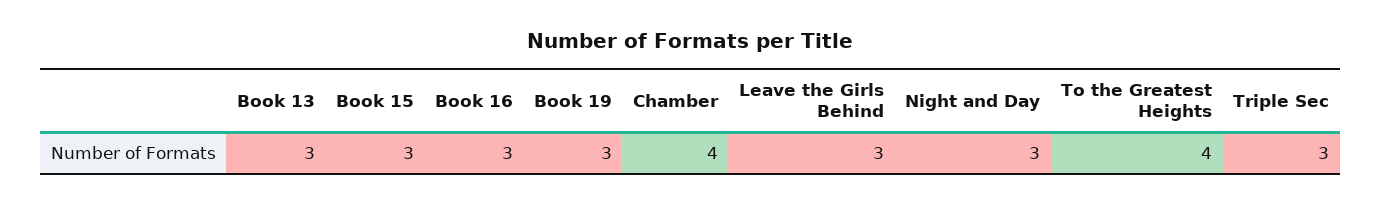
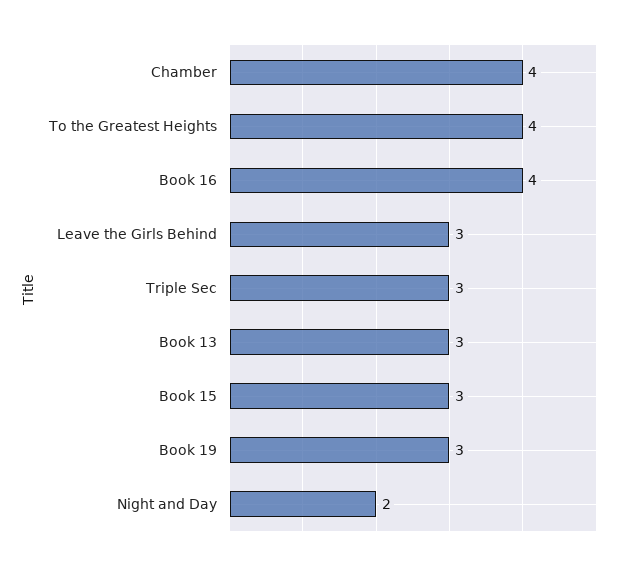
  {
    "Book 13": 3,
    "Book 15": 3,
-   "Book 16": 3,
+   "Book 16": 4,
    "Book 19": 3,
    "Chamber": 4,
    "Leave the Girls Behind": 3,
-   "Night and Day": 3,
+   "Night and Day": 2,
    "To the Greatest Heights": 4,
    "Triple Sec": 3
  }

